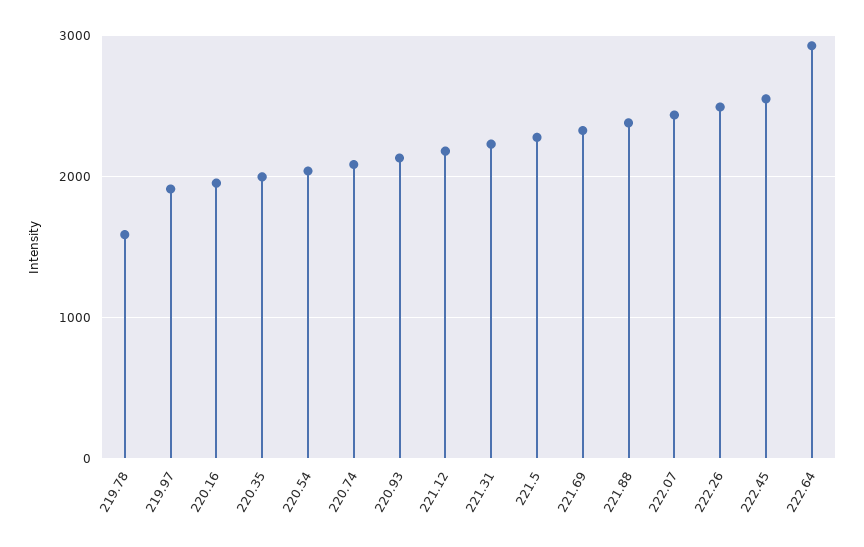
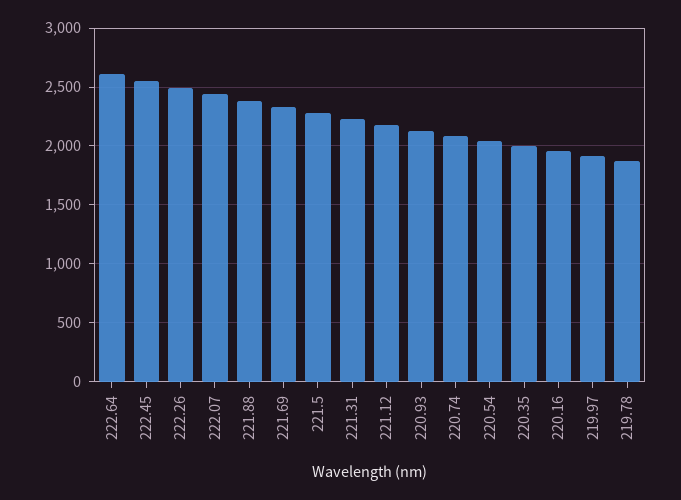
  {
-   "219.78": 1600,
+   "219.78": 1900,
    "219.97": 1900,
    "220.16": 2000,
    "220.35": 2000,
    "220.54": 2000,
    "220.74": 2100,
    "220.93": 2100,
    "221.12": 2200,
    "221.31": 2200,
    "221.5": 2300,
    "221.69": 2300,
    "221.88": 2400,
    "222.07": 2400,
    "222.26": 2500,
    "222.45": 2600,
-   "222.64": 2900
+   "222.64": 2600
  }

